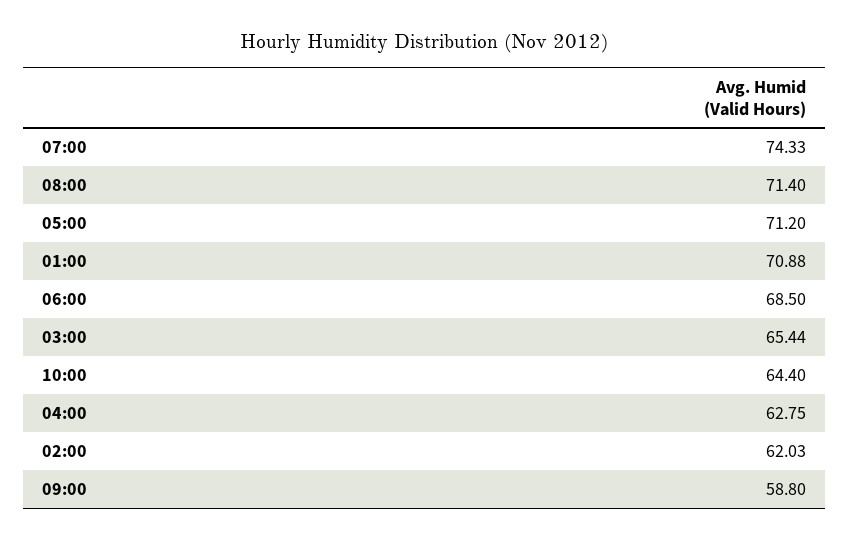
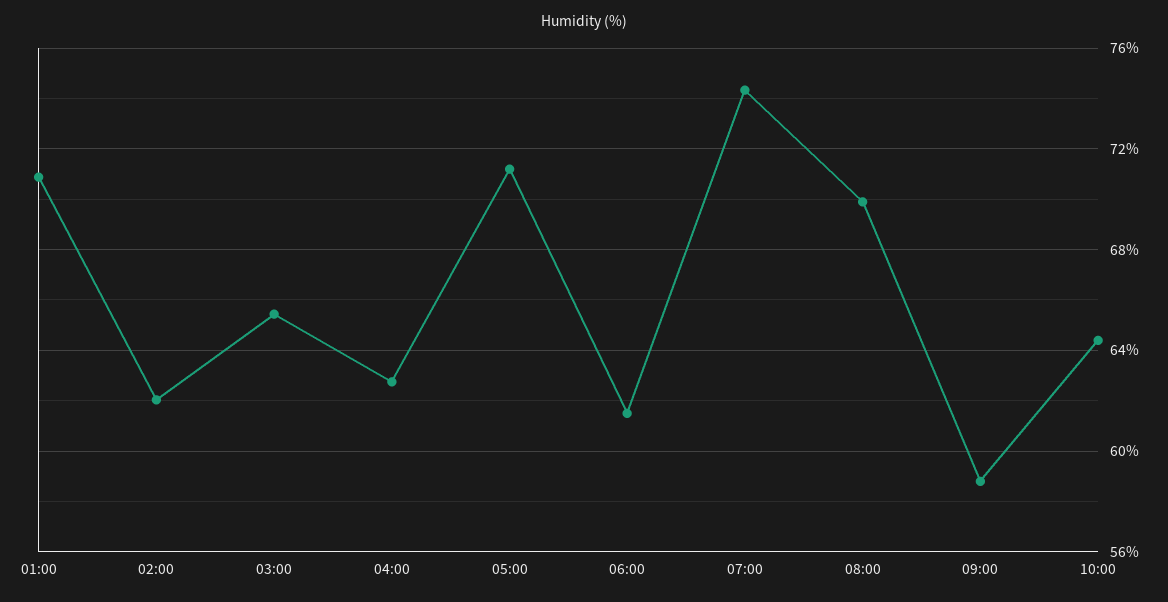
  {
    "07:00": 74.33,
-   "08:00": 71.4,
+   "08:00": 70,
    "05:00": 71.2,
    "01:00": 70.88,
-   "06:00": 68.5,
+   "06:00": 61.5,
    "03:00": 65.44,
    "10:00": 64.4,
    "04:00": 62.75,
    "02:00": 62.03,
    "09:00": 58.8
  }

